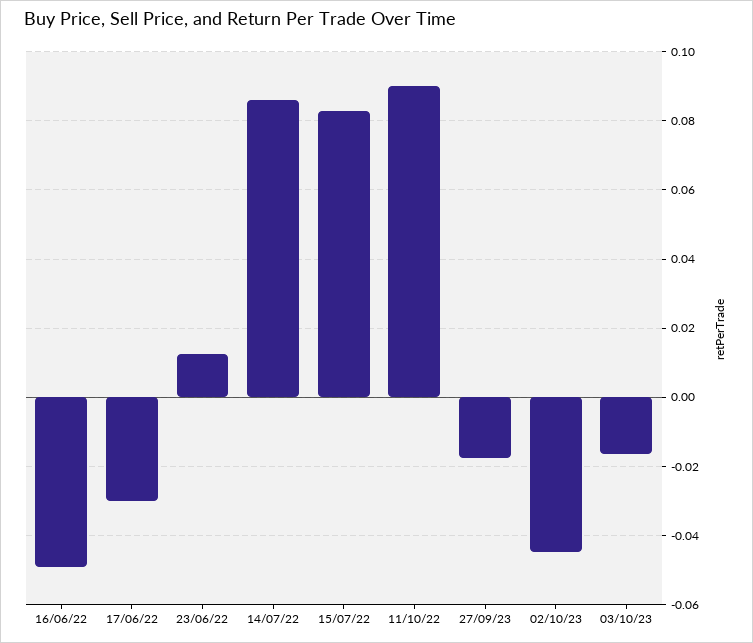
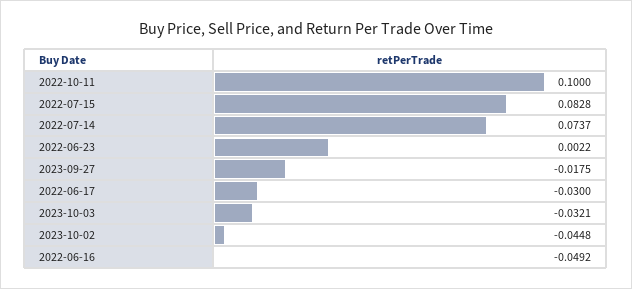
  {
    "16/06/22": -0.0492,
    "17/06/22": -0.03,
-   "23/06/22": 0.012,
+   "23/06/22": 0.0022,
-   "14/07/22": 0.086,
+   "14/07/22": 0.0737,
    "15/07/22": 0.0828,
-   "11/10/22": 0.09,
+   "11/10/22": 0.1,
    "27/09/23": -0.0175,
    "02/10/23": -0.0448,
-   "03/10/23": -0.016
+   "03/10/23": -0.0321
  }

